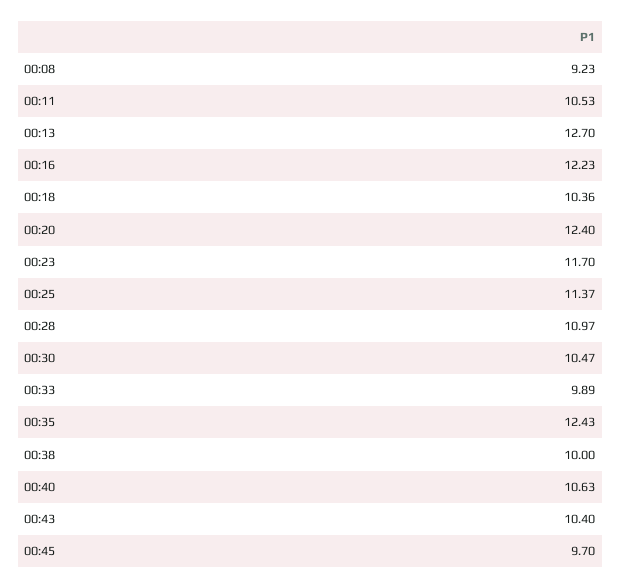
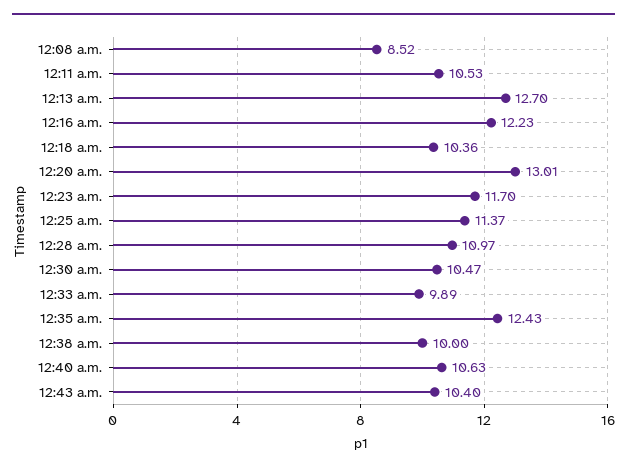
  {
-   "00:08": 9.23,
+   "00:08": 8.52,
    "00:11": 10.53,
    "00:13": 12.7,
    "00:16": 12.23,
    "00:18": 10.36,
-   "00:20": 12.4,
+   "00:20": 13.01,
    "00:23": 11.7,
    "00:25": 11.37,
    "00:28": 10.97,
    "00:30": 10.47,
    "00:33": 9.89,
    "00:35": 12.43,
    "00:38": 10,
    "00:40": 10.63,
-   "00:43": 10.4,
+   "00:43": 10.4
-   "00:45": 9.7
  }

